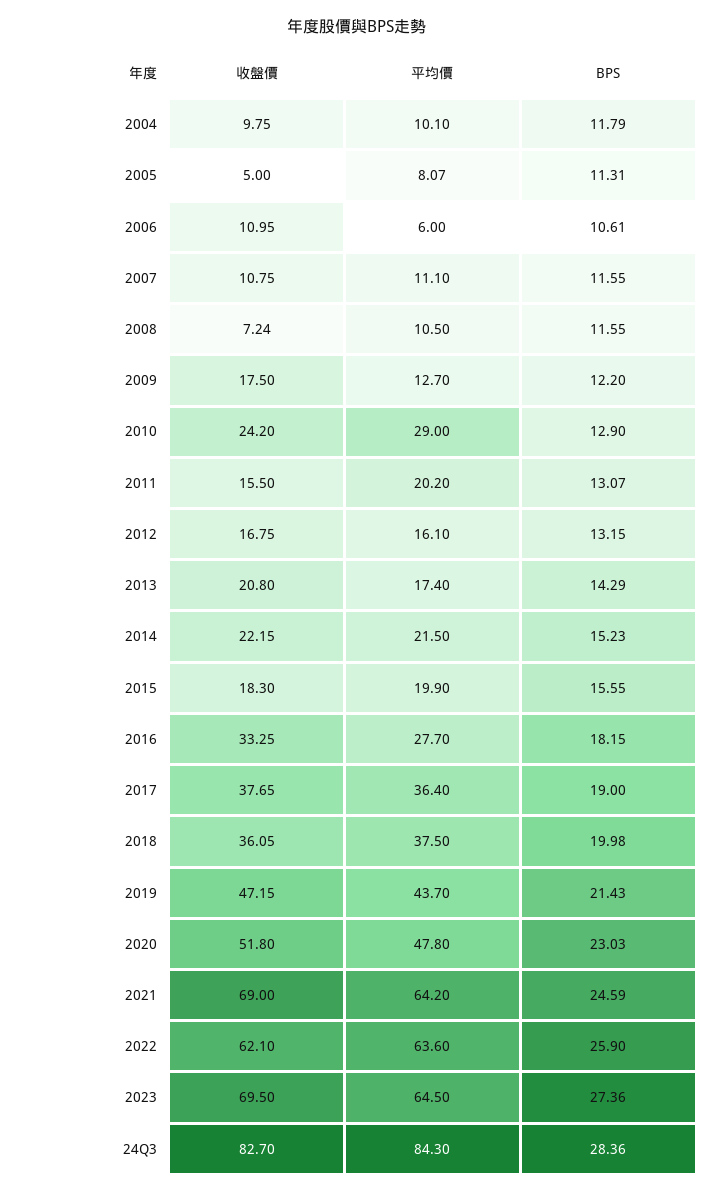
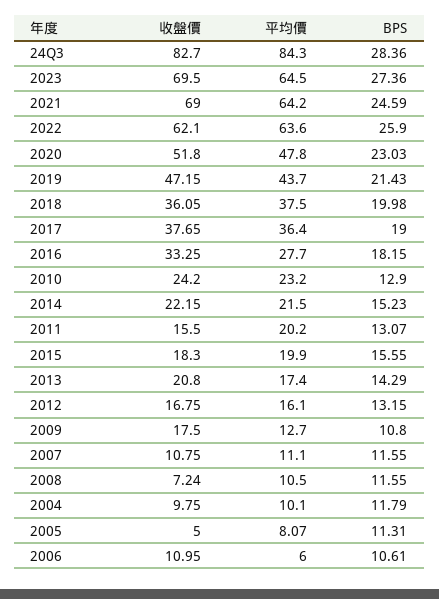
  {
    "收盤價": {
      "2004": 9.75,
      "2005": 5,
      "2006": 10.95,
      "2007": 10.75,
      "2008": 7.24,
      "2009": 17.5,
      "2010": 24.2,
      "2011": 15.5,
      "2012": 16.75,
      "2013": 20.8,
      "2014": 22.15,
      "2015": 18.3,
      "2016": 33.25,
      "2017": 37.65,
      "2018": 36.05,
      "2019": 47.15,
      "2020": 51.8,
      "2021": 69,
      "2022": 62.1,
      "2023": 69.5,
      "24Q3": 82.7
    },
    "平均價": {
      "2004": 10.1,
      "2005": 8.07,
      "2006": 6,
      "2007": 11.1,
      "2008": 10.5,
      "2009": 12.7,
-     "2010": 29,
+     "2010": 23.2,
      "2011": 20.2,
      "2012": 16.1,
      "2013": 17.4,
      "2014": 21.5,
      "2015": 19.9,
      "2016": 27.7,
      "2017": 36.4,
      "2018": 37.5,
      "2019": 43.7,
      "2020": 47.8,
      "2021": 64.2,
      "2022": 63.6,
      "2023": 64.5,
      "24Q3": 84.3
    },
    "BPS": {
      "2004": 11.79,
      "2005": 11.31,
      "2006": 10.61,
      "2007": 11.55,
      "2008": 11.55,
-     "2009": 12.2,
+     "2009": 10.8,
      "2010": 12.9,
      "2011": 13.07,
      "2012": 13.15,
      "2013": 14.29,
      "2014": 15.23,
      "2015": 15.55,
      "2016": 18.15,
      "2017": 19,
      "2018": 19.98,
      "2019": 21.43,
      "2020": 23.03,
      "2021": 24.59,
      "2022": 25.9,
      "2023": 27.36,
      "24Q3": 28.36
    }
  }

